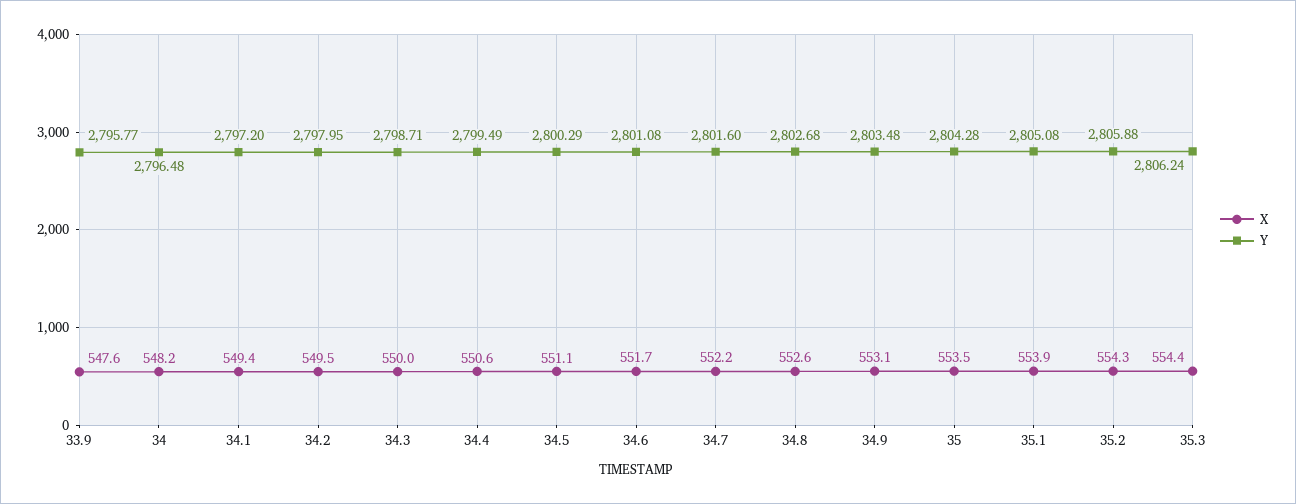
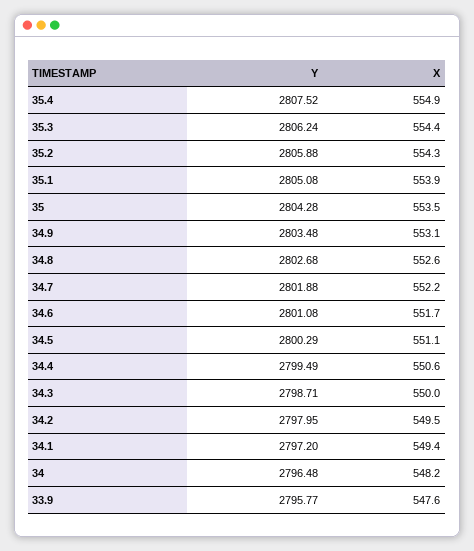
  {
    "X": {
      "33.9": 547.6,
      "34": 548.2,
      "34.1": 549.4,
      "34.2": 549.5,
      "34.3": 550,
      "34.4": 550.6,
      "34.5": 551.1,
      "34.6": 551.7,
      "34.7": 552.2,
      "34.8": 552.6,
      "34.9": 553.1,
      "35": 553.5,
      "35.1": 553.9,
      "35.2": 554.3,
-     "35.3": 554.4
+     "35.3": 554.4,
+     "35.4": 554.9
    },
    "Y": {
      "33.9": 2795.77,
      "34": 2796.48,
      "34.1": 2797.2,
      "34.2": 2797.95,
      "34.3": 2798.71,
      "34.4": 2799.49,
      "34.5": 2800.29,
      "34.6": 2801.08,
-     "34.7": 2801.6,
+     "34.7": 2801.88,
      "34.8": 2802.68,
      "34.9": 2803.48,
      "35": 2804.28,
      "35.1": 2805.08,
      "35.2": 2805.88,
-     "35.3": 2806.24
+     "35.3": 2806.24,
+     "35.4": 2807.52
    }
  }

